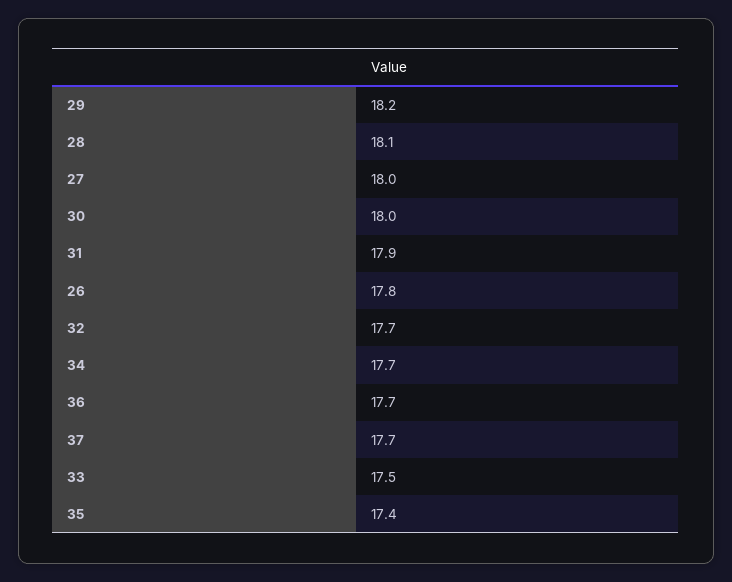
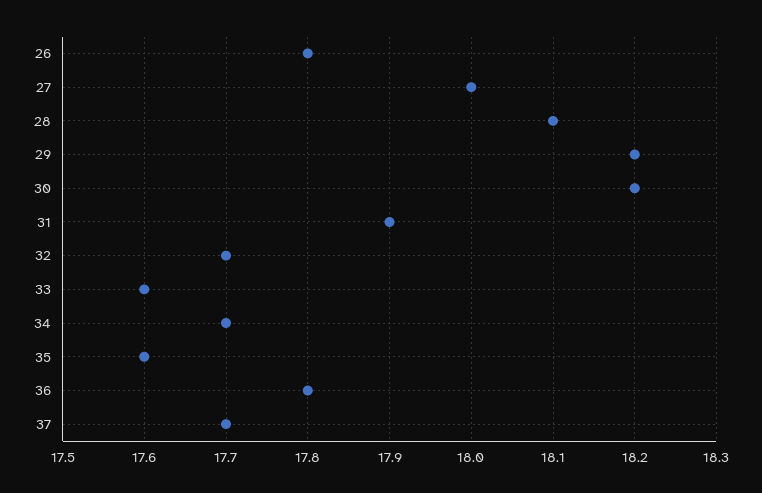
  {
    "29": 18.2,
    "28": 18.1,
    "27": 18,
-   "30": 18,
+   "30": 18.2,
    "31": 17.9,
    "26": 17.8,
    "32": 17.7,
    "34": 17.7,
-   "36": 17.7,
+   "36": 17.8,
    "37": 17.7,
-   "33": 17.5,
+   "33": 17.6,
-   "35": 17.4
+   "35": 17.6
  }

